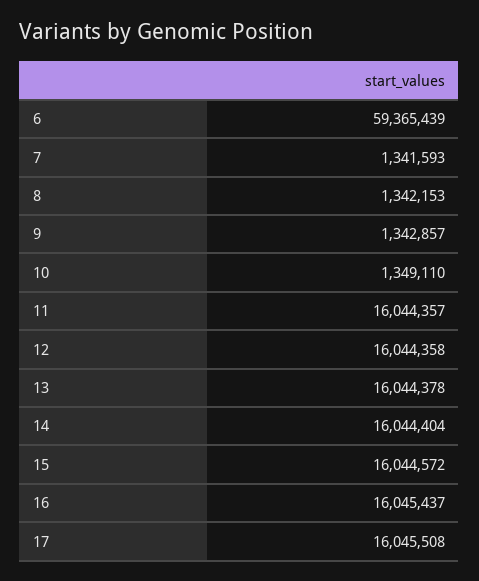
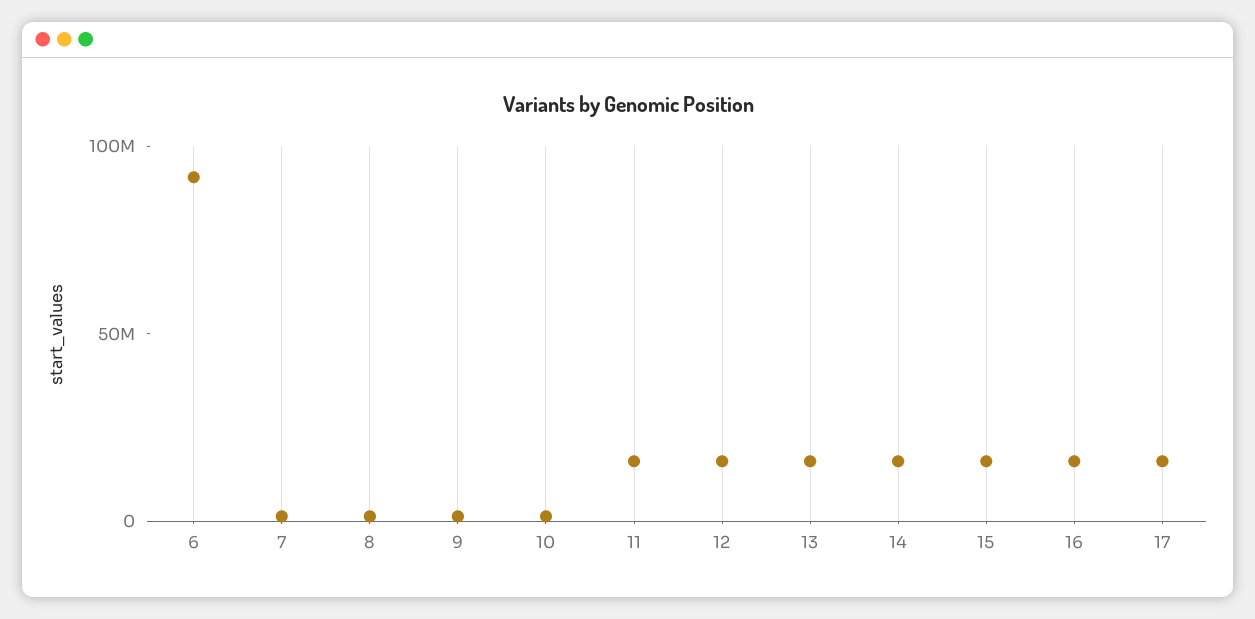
  {
-   "6": 59365439,
+   "6": 90000000,
    "7": 1341593,
    "8": 1342153,
    "9": 1342857,
    "10": 1349110,
    "11": 16044357,
    "12": 16044358,
    "13": 16044378,
    "14": 16044404,
    "15": 16044572,
    "16": 16045437,
    "17": 16045508
  }

